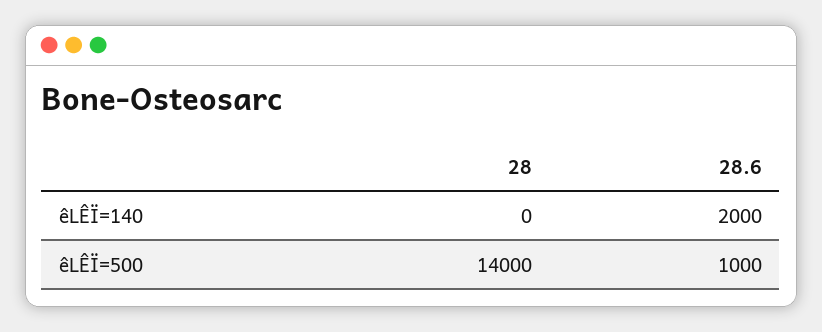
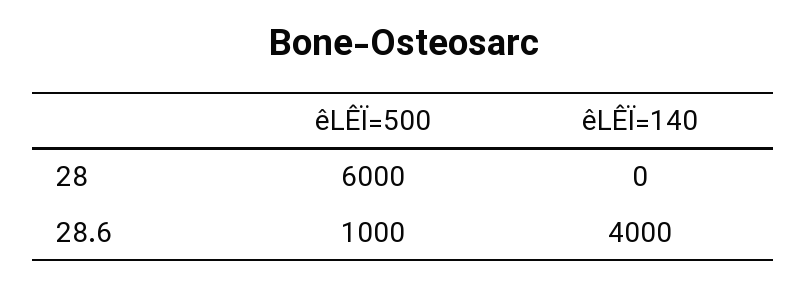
  {
    "28": {
      "êLÊÏ=140": 0,
-     "êLÊÏ=500": 14000
+     "êLÊÏ=500": 6000
    },
    "28.6": {
-     "êLÊÏ=140": 2000,
+     "êLÊÏ=140": 4000,
      "êLÊÏ=500": 1000
    }
  }

